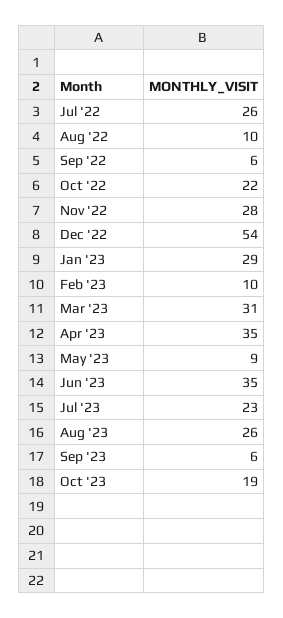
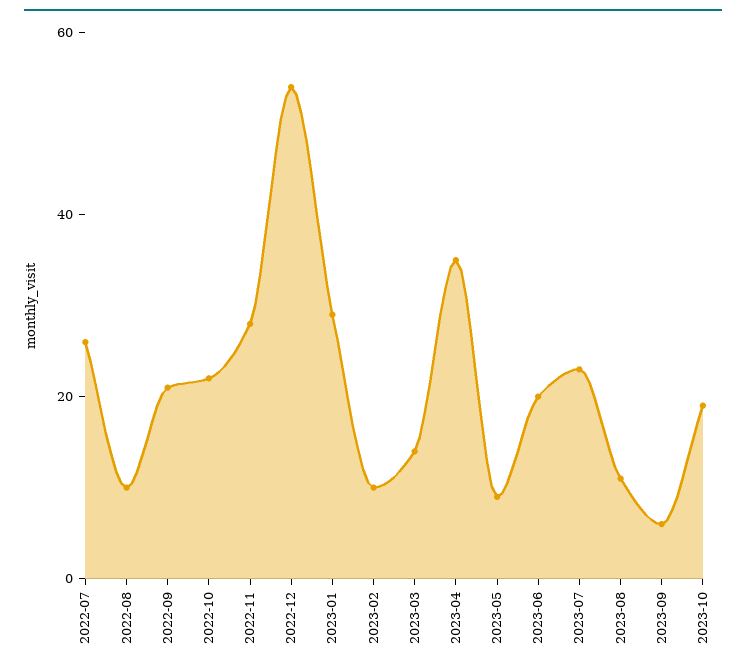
  {
    "Jul '22": 26,
    "Aug '22": 10,
-   "Sep '22": 6,
+   "Sep '22": 20,
    "Oct '22": 22,
    "Nov '22": 28,
    "Dec '22": 54,
    "Jan '23": 29,
    "Feb '23": 10,
-   "Mar '23": 31,
+   "Mar '23": 15,
    "Apr '23": 35,
    "May '23": 9,
-   "Jun '23": 35,
+   "Jun '23": 20,
    "Jul '23": 23,
-   "Aug '23": 26,
+   "Aug '23": 10,
    "Sep '23": 6,
    "Oct '23": 19
  }

